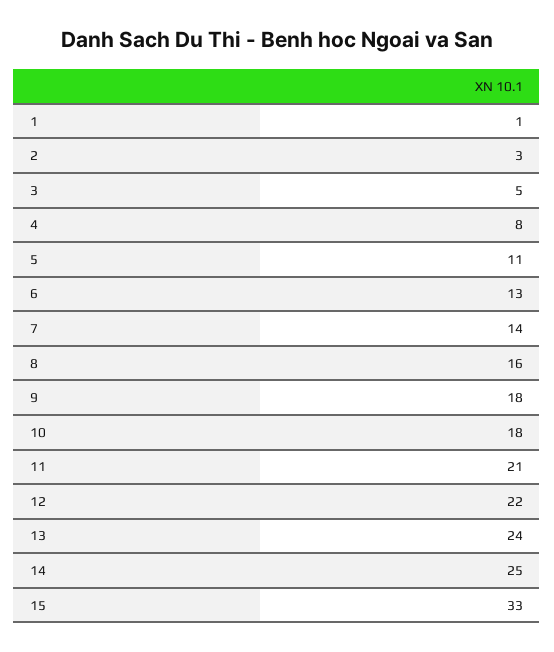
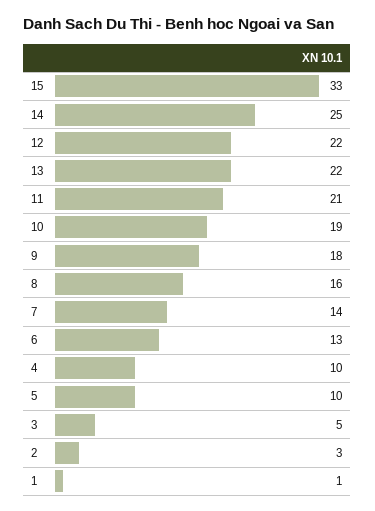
  {
    "1": 1,
    "2": 3,
    "3": 5,
-   "4": 8,
+   "4": 10,
-   "5": 11,
+   "5": 10,
    "6": 13,
    "7": 14,
    "8": 16,
    "9": 18,
-   "10": 18,
+   "10": 19,
    "11": 21,
    "12": 22,
-   "13": 24,
+   "13": 22,
    "14": 25,
    "15": 33
  }

